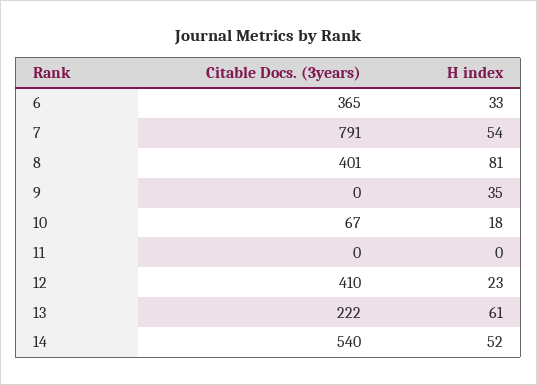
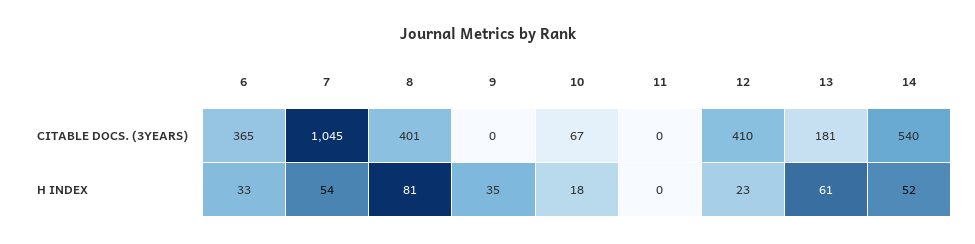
  {
    "Citable Docs. (3years)": {
      "6": 365,
-     "7": 791,
+     "7": 1045,
      "8": 401,
      "9": 0,
      "10": 67,
      "11": 0,
      "12": 410,
-     "13": 222,
+     "13": 181,
      "14": 540
    },
    "H index": {
      "6": 33,
      "7": 54,
      "8": 81,
      "9": 35,
      "10": 18,
      "11": 0,
      "12": 23,
      "13": 61,
      "14": 52
    }
  }

